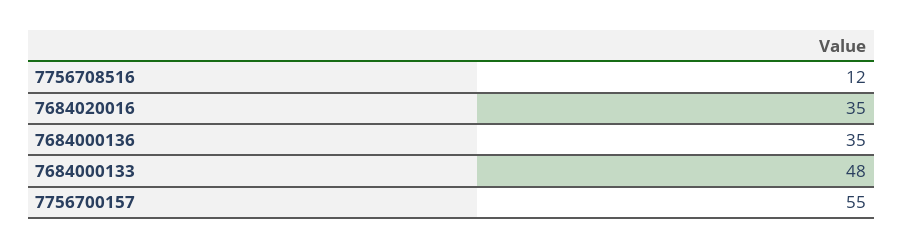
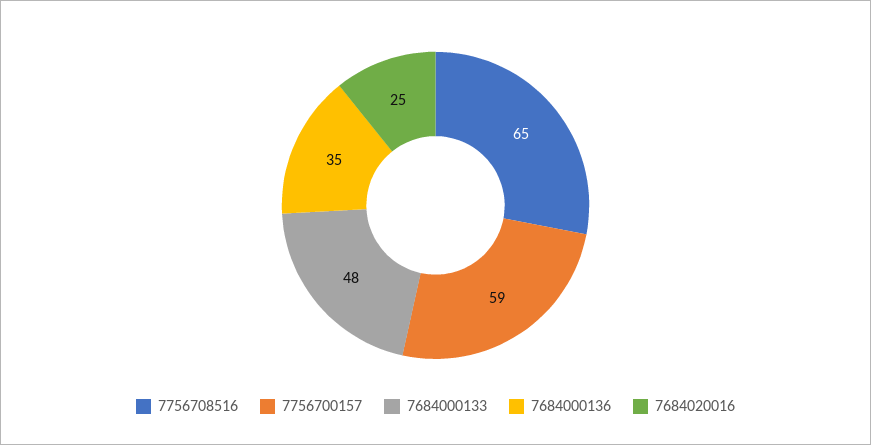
  {
-   "7756708516": 12,
+   "7756708516": 65,
-   "7684020016": 35,
+   "7684020016": 25,
    "7684000136": 35,
    "7684000133": 48,
-   "7756700157": 55
+   "7756700157": 59
  }

